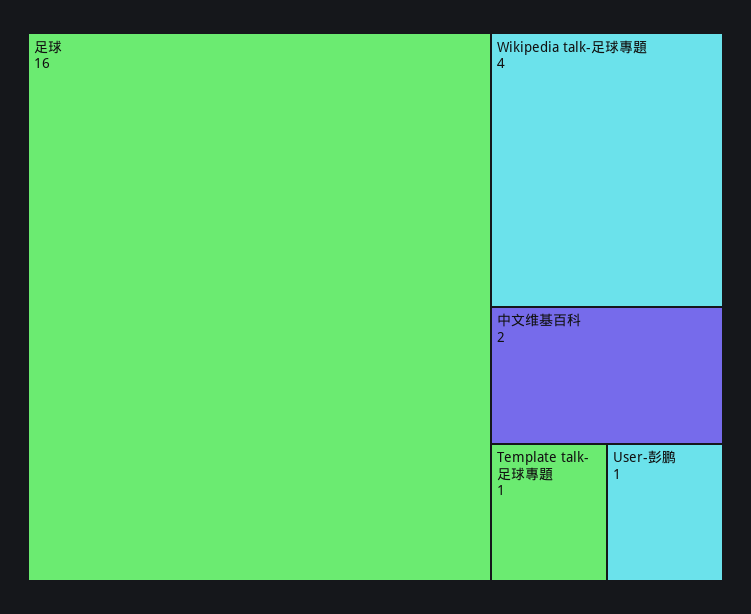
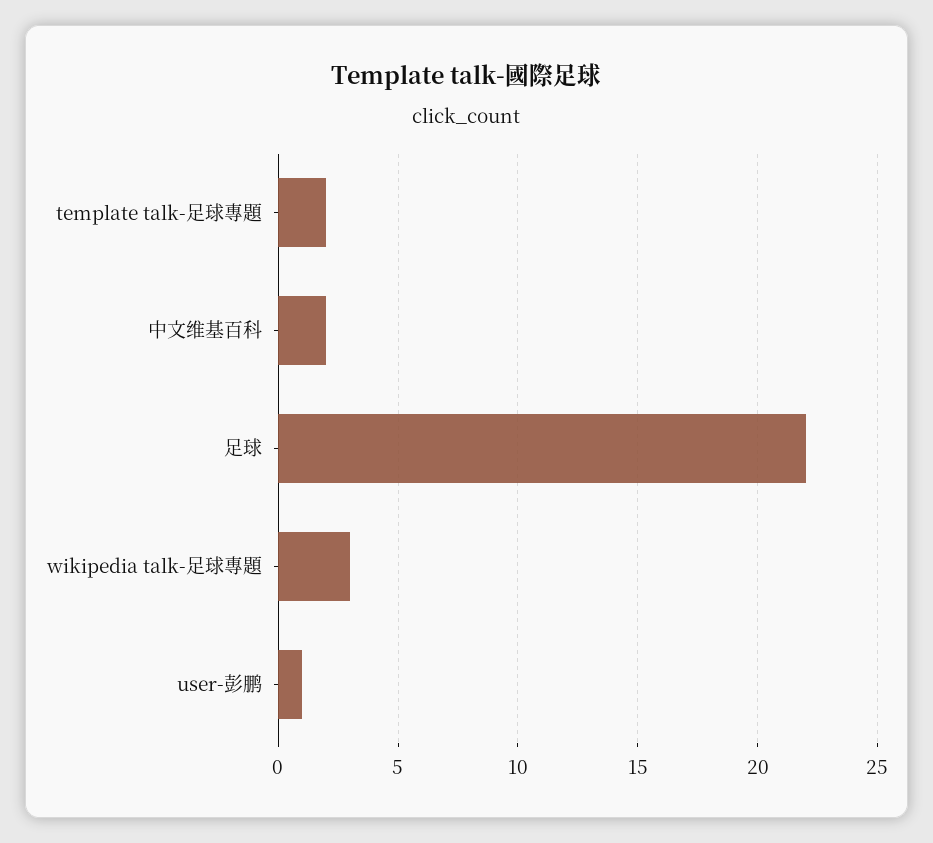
  {
-   "足球": 16,
+   "足球": 22,
-   "Wikipedia talk-足球專題": 4,
+   "Wikipedia talk-足球專題": 3,
    "中文维基百科": 2,
-   "Template talk-足球專題": 1,
+   "Template talk-足球專題": 2,
    "User-彭鹏": 1
  }

